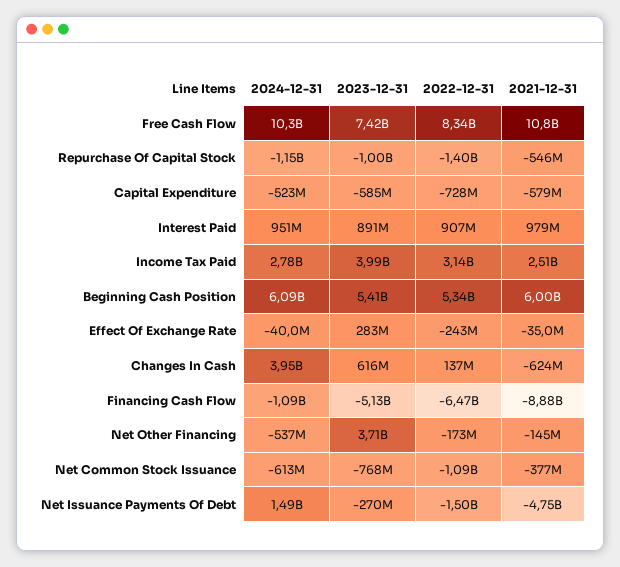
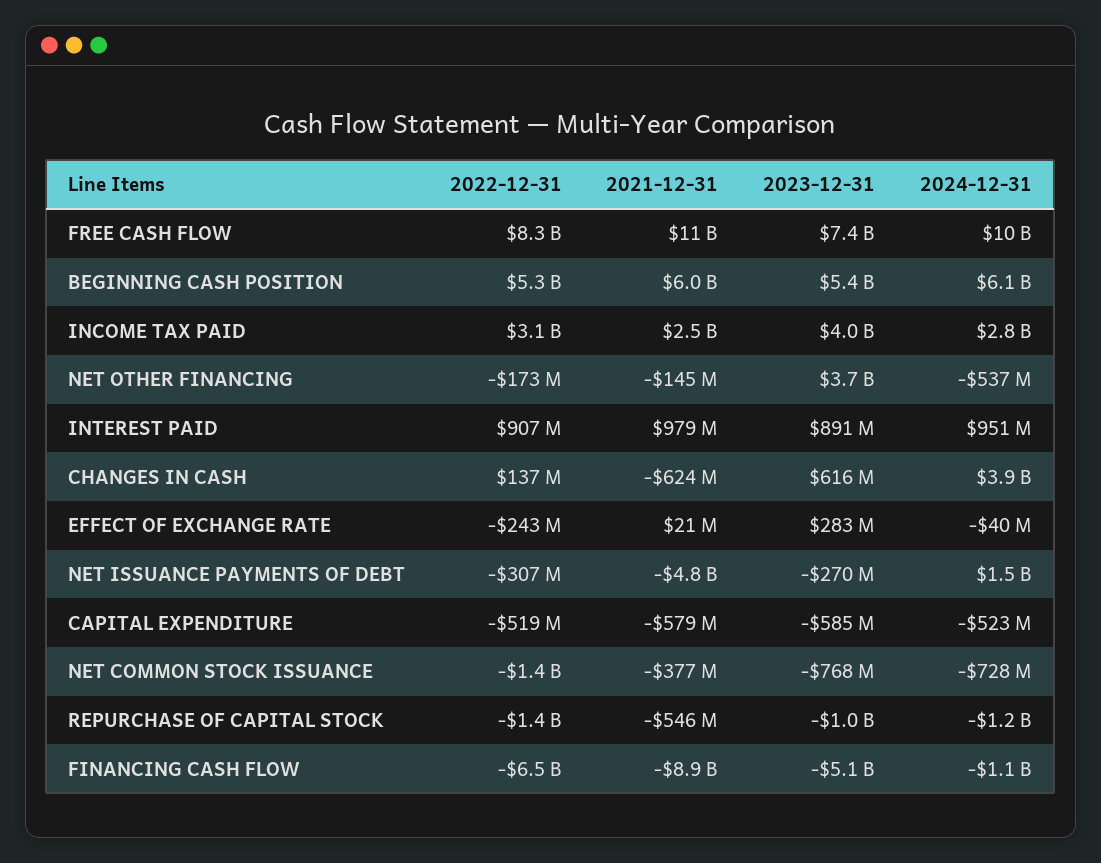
  {
    "2024-12-31": {
      "Free Cash Flow": 10300000000,
      "Repurchase Of Capital Stock": -1150000000,
      "Capital Expenditure": -523000000,
      "Interest Paid": 951000000,
      "Income Tax Paid": 2780000000,
      "Beginning Cash Position": 6090000000,
      "Effect Of Exchange Rate": -40000000,
      "Changes In Cash": 3950000000,
      "Financing Cash Flow": -1090000000,
      "Net Other Financing": -537000000,
-     "Net Common Stock Issuance": -613000000,
+     "Net Common Stock Issuance": -728000000,
      "Net Issuance Payments Of Debt": 1490000000
    },
    "2023-12-31": {
      "Free Cash Flow": 7420000000,
      "Repurchase Of Capital Stock": -1000000000,
      "Capital Expenditure": -585000000,
      "Interest Paid": 891000000,
      "Income Tax Paid": 3990000000,
      "Beginning Cash Position": 5410000000,
      "Effect Of Exchange Rate": 283000000,
      "Changes In Cash": 616000000,
      "Financing Cash Flow": -5130000000,
      "Net Other Financing": 3710000000,
      "Net Common Stock Issuance": -768000000,
      "Net Issuance Payments Of Debt": -270000000
    },
    "2022-12-31": {
      "Free Cash Flow": 8340000000,
      "Repurchase Of Capital Stock": -1400000000,
-     "Capital Expenditure": -728000000,
+     "Capital Expenditure": -519000000,
      "Interest Paid": 907000000,
      "Income Tax Paid": 3140000000,
      "Beginning Cash Position": 5340000000,
      "Effect Of Exchange Rate": -243000000,
      "Changes In Cash": 137000000,
      "Financing Cash Flow": -6470000000,
      "Net Other Financing": -173000000,
-     "Net Common Stock Issuance": -1090000000,
+     "Net Common Stock Issuance": -1400000000,
-     "Net Issuance Payments Of Debt": -1500000000
+     "Net Issuance Payments Of Debt": -307000000
    },
    "2021-12-31": {
      "Free Cash Flow": 10800000000,
      "Repurchase Of Capital Stock": -546000000,
      "Capital Expenditure": -579000000,
      "Interest Paid": 979000000,
      "Income Tax Paid": 2510000000,
      "Beginning Cash Position": 6000000000,
-     "Effect Of Exchange Rate": -35000000,
+     "Effect Of Exchange Rate": 21000000,
      "Changes In Cash": -624000000,
      "Financing Cash Flow": -8880000000,
      "Net Other Financing": -145000000,
      "Net Common Stock Issuance": -377000000,
      "Net Issuance Payments Of Debt": -4750000000
    }
  }

